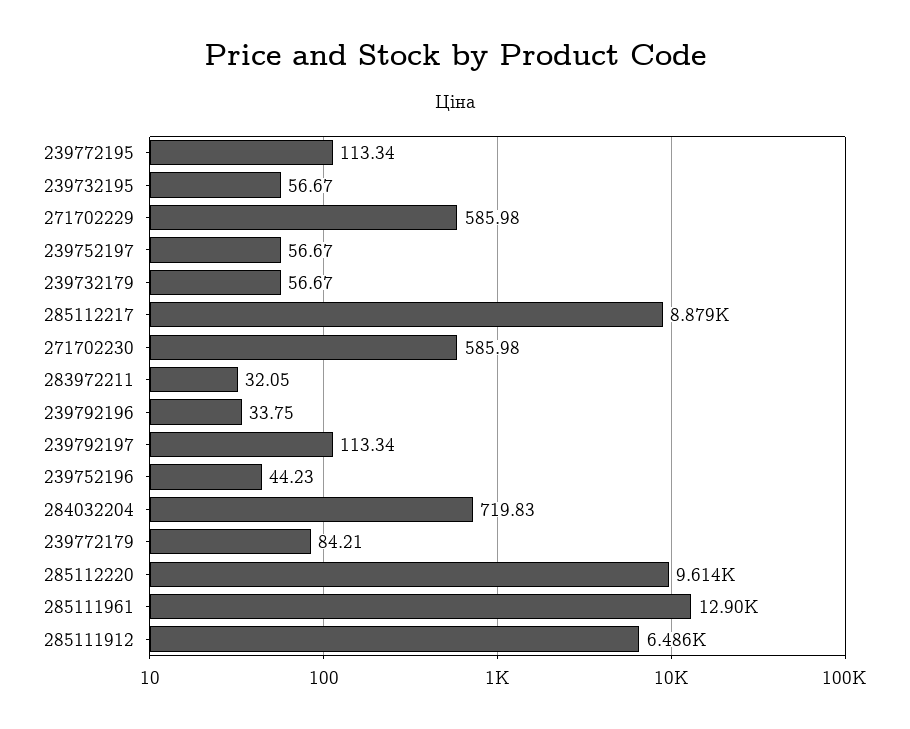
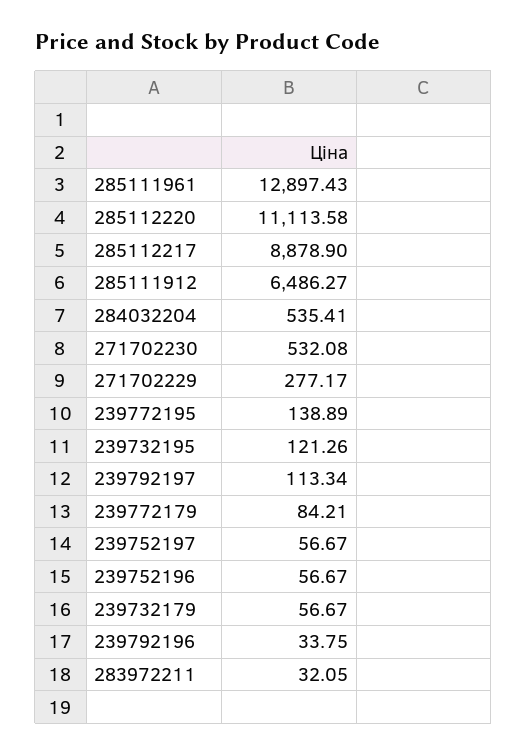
  {
-   "239772195": 113.34,
+   "239772195": 138.89,
-   "239732195": 56.67,
+   "239732195": 121.26,
-   "271702229": 585.98,
+   "271702229": 277.17,
    "239752197": 56.67,
    "239732179": 56.67,
    "285112217": 8878.9,
-   "271702230": 585.98,
+   "271702230": 532.08,
    "283972211": 32.05,
    "239792196": 33.75,
    "239792197": 113.34,
-   "239752196": 44.23,
+   "239752196": 56.67,
-   "284032204": 719.83,
+   "284032204": 535.41,
    "239772179": 84.21,
-   "285112220": 9614,
+   "285112220": 11113.58,
    "285111961": 12897.43,
    "285111912": 6486.27
  }

